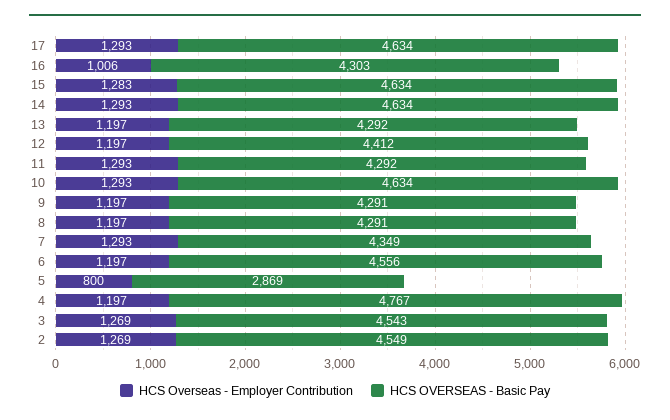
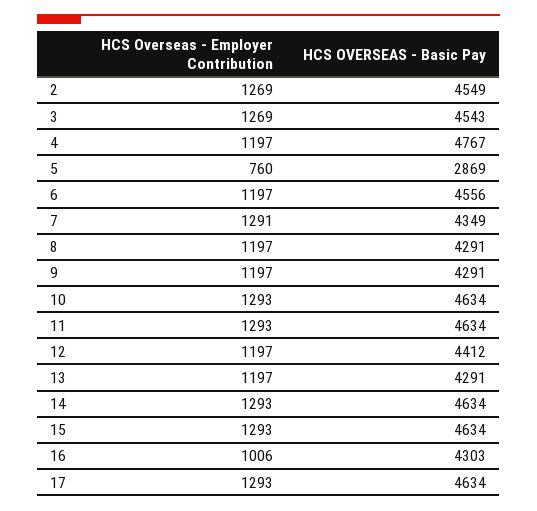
  {
    "HCS Overseas - Employer Contribution": {
      "17": 1293,
      "16": 1006,
-     "15": 1283,
+     "15": 1293,
      "14": 1293,
      "13": 1197,
      "12": 1197,
      "11": 1293,
      "10": 1293,
      "9": 1197,
      "8": 1197,
-     "7": 1293,
+     "7": 1291,
      "6": 1197,
-     "5": 800,
+     "5": 760,
      "4": 1197,
      "3": 1269,
      "2": 1269
    },
    "HCS OVERSEAS - Basic Pay": {
      "17": 4634,
      "16": 4303,
      "15": 4634,
      "14": 4634,
-     "13": 4292,
+     "13": 4291,
      "12": 4412,
-     "11": 4292,
+     "11": 4634,
      "10": 4634,
      "9": 4291,
      "8": 4291,
      "7": 4349,
      "6": 4556,
      "5": 2869,
      "4": 4767,
      "3": 4543,
      "2": 4549
    }
  }

